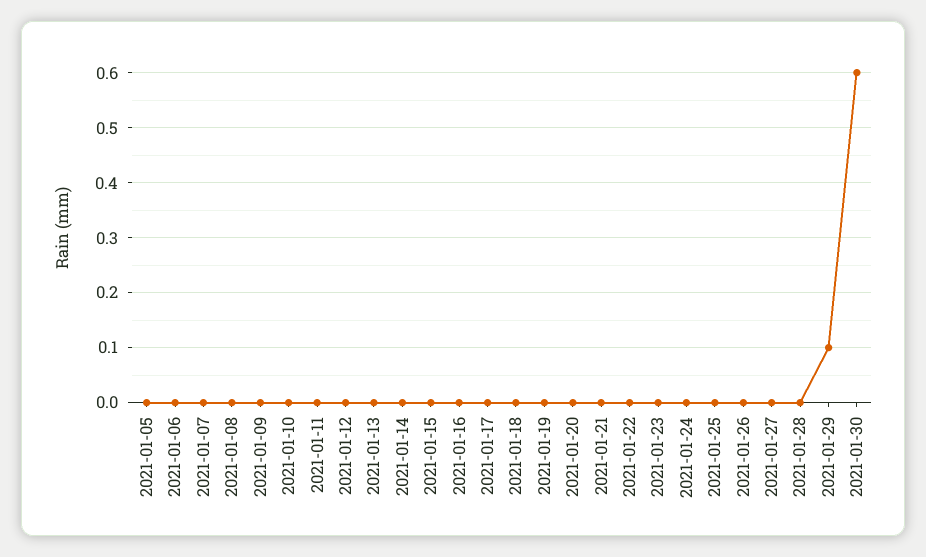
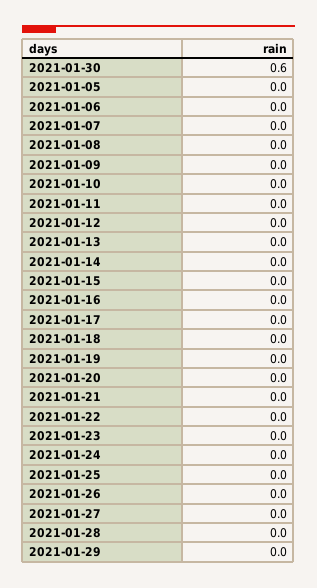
  {
    "2021-01-05": 0,
    "2021-01-06": 0,
    "2021-01-07": 0,
    "2021-01-08": 0,
    "2021-01-09": 0,
    "2021-01-10": 0,
    "2021-01-11": 0,
    "2021-01-12": 0,
    "2021-01-13": 0,
    "2021-01-14": 0,
    "2021-01-15": 0,
    "2021-01-16": 0,
    "2021-01-17": 0,
    "2021-01-18": 0,
    "2021-01-19": 0,
    "2021-01-20": 0,
    "2021-01-21": 0,
    "2021-01-22": 0,
    "2021-01-23": 0,
    "2021-01-24": 0,
    "2021-01-25": 0,
    "2021-01-26": 0,
    "2021-01-27": 0,
    "2021-01-28": 0,
-   "2021-01-29": 0.1,
+   "2021-01-29": 0,
    "2021-01-30": 0.6
  }

